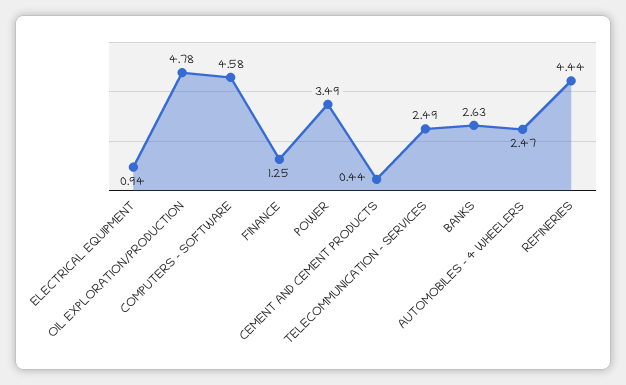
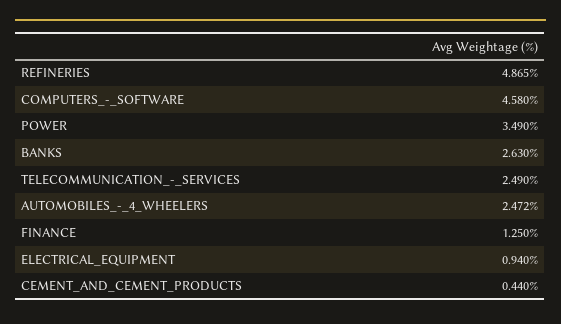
  {
    "ELECTRICAL EQUIPMENT": 0.94,
-   "OIL EXPLORATION/PRODUCTION": 4.78,
    "COMPUTERS - SOFTWARE": 4.58,
    "FINANCE": 1.25,
    "POWER": 3.49,
    "CEMENT AND CEMENT PRODUCTS": 0.44,
    "TELECOMMUNICATION - SERVICES": 2.49,
    "BANKS": 2.63,
    "AUTOMOBILES - 4 WHEELERS": 2.472,
-   "REFINERIES": 4.44
+   "REFINERIES": 4.865
  }

